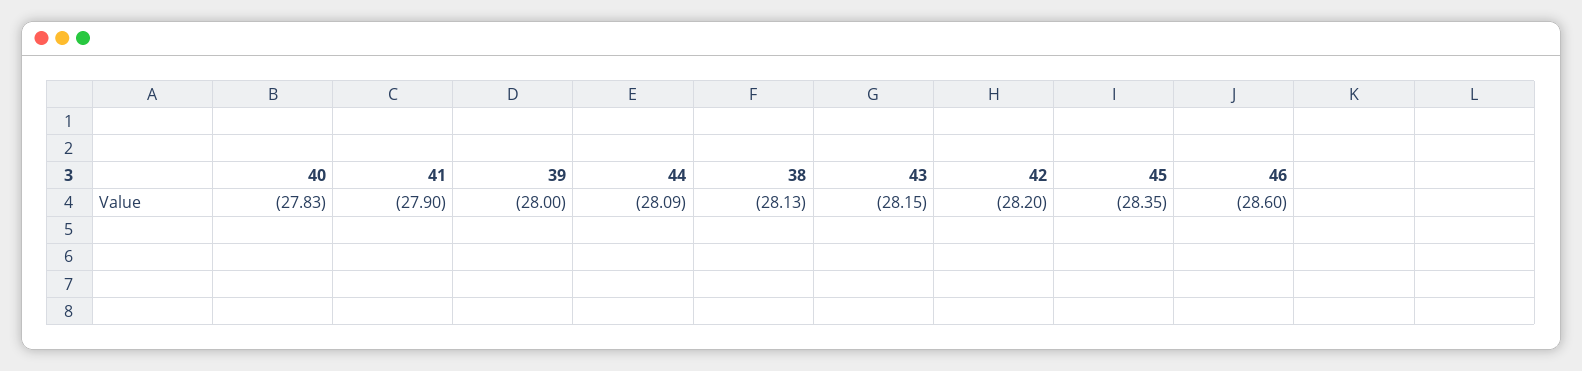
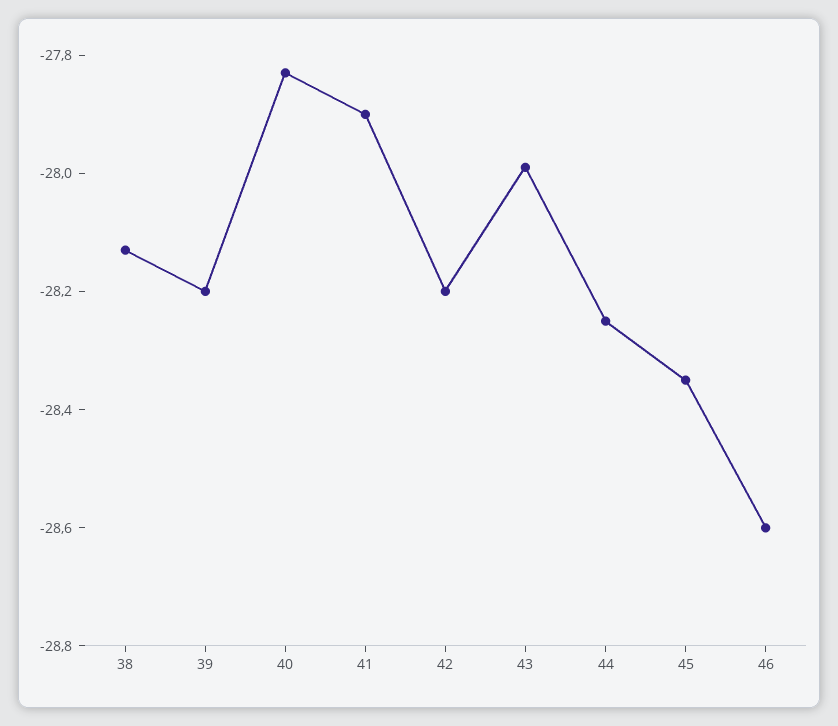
  {
    "40": -27.83,
    "41": -27.9,
-   "39": -28,
+   "39": -28.2,
-   "44": -28.09,
+   "44": -28.25,
    "38": -28.13,
-   "43": -28.15,
+   "43": -28,
    "42": -28.2,
    "45": -28.35,
    "46": -28.6
  }

